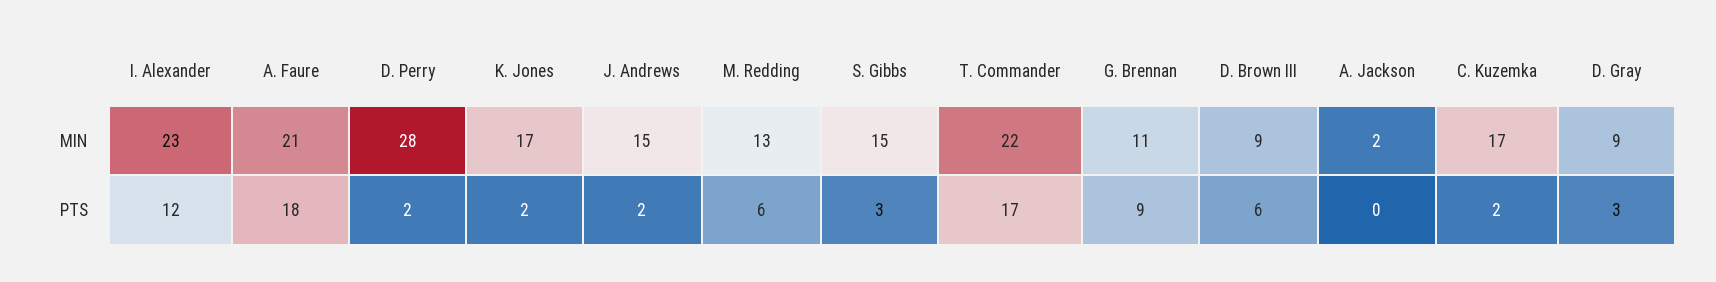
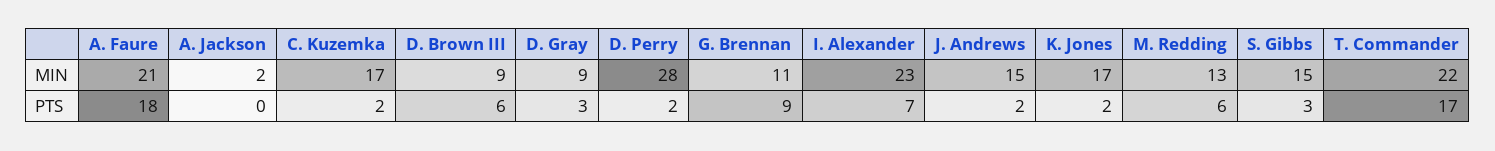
  {
    "I. Alexander": {
      "MIN": 23,
-     "PTS": 12
+     "PTS": 7
    },
    "A. Faure": {
      "MIN": 21,
      "PTS": 18
    },
    "D. Perry": {
      "MIN": 28,
      "PTS": 2
    },
    "K. Jones": {
      "MIN": 17,
      "PTS": 2
    },
    "J. Andrews": {
      "MIN": 15,
      "PTS": 2
    },
    "M. Redding": {
      "MIN": 13,
      "PTS": 6
    },
    "S. Gibbs": {
      "MIN": 15,
      "PTS": 3
    },
    "T. Commander": {
      "MIN": 22,
      "PTS": 17
    },
    "G. Brennan": {
      "MIN": 11,
      "PTS": 9
    },
    "D. Brown III": {
      "MIN": 9,
      "PTS": 6
    },
    "A. Jackson": {
      "MIN": 2,
      "PTS": 0
    },
    "C. Kuzemka": {
      "MIN": 17,
      "PTS": 2
    },
    "D. Gray": {
      "MIN": 9,
      "PTS": 3
    }
  }

